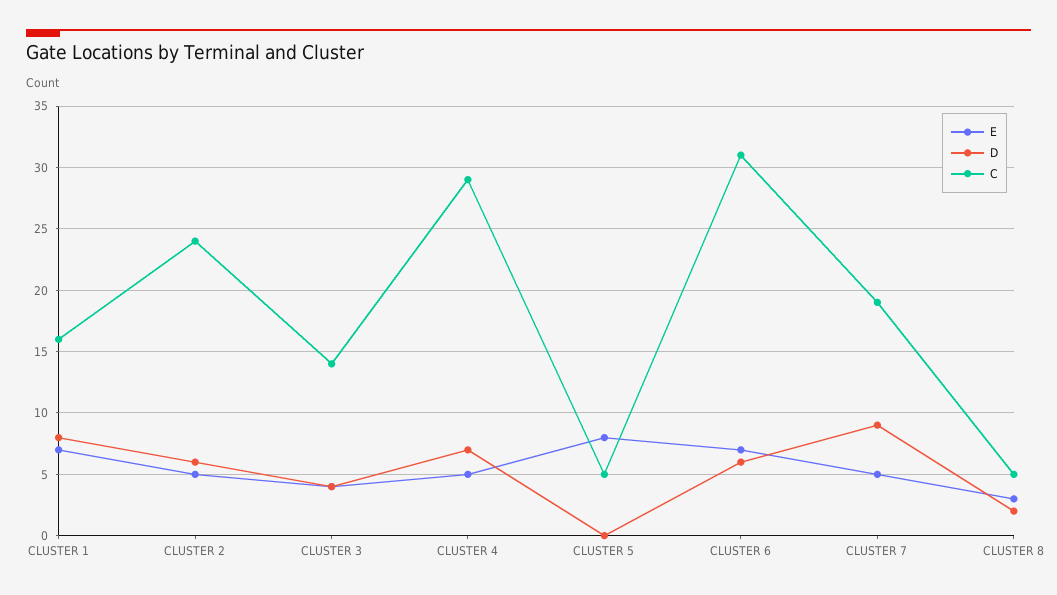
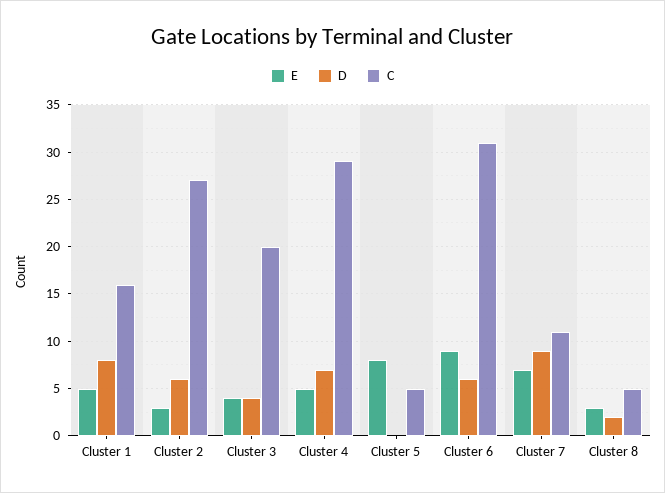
  {
    "E": {
-     "CLUSTER 1": 7,
+     "CLUSTER 1": 5,
-     "CLUSTER 2": 5,
+     "CLUSTER 2": 3,
      "CLUSTER 3": 4,
      "CLUSTER 4": 5,
      "CLUSTER 5": 8,
-     "CLUSTER 6": 7,
+     "CLUSTER 6": 9,
-     "CLUSTER 7": 5,
+     "CLUSTER 7": 7,
      "CLUSTER 8": 3
    },
    "D": {
      "CLUSTER 1": 8,
      "CLUSTER 2": 6,
      "CLUSTER 3": 4,
      "CLUSTER 4": 7,
      "CLUSTER 5": 0,
      "CLUSTER 6": 6,
      "CLUSTER 7": 9,
      "CLUSTER 8": 2
    },
    "C": {
      "CLUSTER 1": 16,
-     "CLUSTER 2": 24,
+     "CLUSTER 2": 27,
-     "CLUSTER 3": 14,
+     "CLUSTER 3": 20,
      "CLUSTER 4": 29,
      "CLUSTER 5": 5,
      "CLUSTER 6": 31,
-     "CLUSTER 7": 19,
+     "CLUSTER 7": 11,
      "CLUSTER 8": 5
    }
  }

